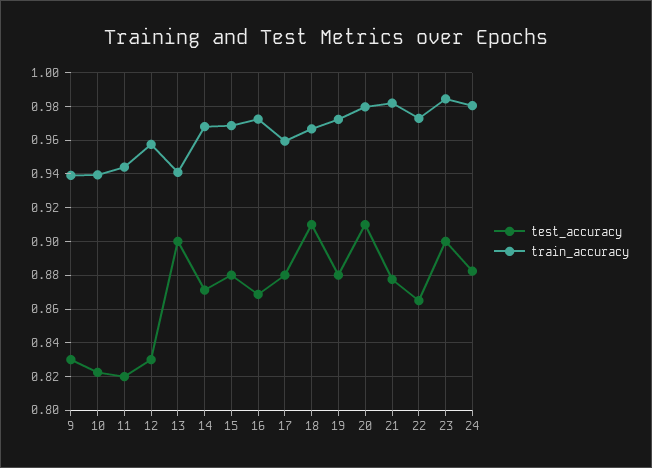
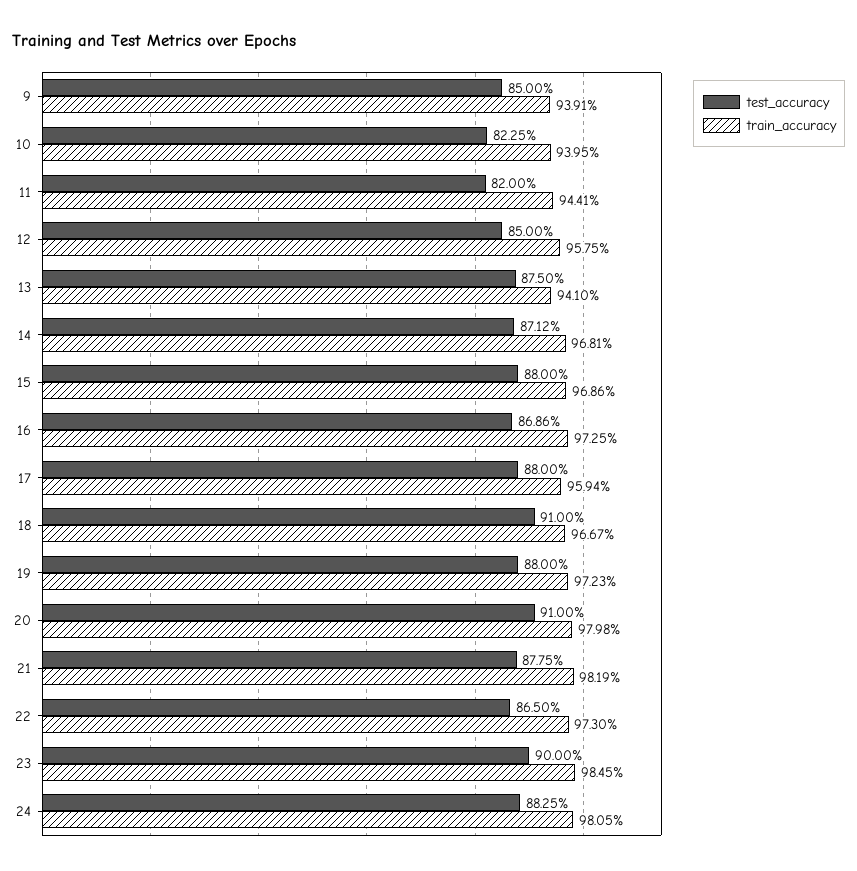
  {
    "test_accuracy": {
-     "9": 0.83,
+     "9": 0.85,
      "10": 0.8225,
      "11": 0.82,
-     "12": 0.83,
+     "12": 0.85,
-     "13": 0.9,
+     "13": 0.875,
      "14": 0.8712,
      "15": 0.88,
      "16": 0.8686,
      "17": 0.88,
      "18": 0.91,
      "19": 0.88,
      "20": 0.91,
      "21": 0.8775,
      "22": 0.865,
      "23": 0.9,
      "24": 0.8825
    },
    "train_accuracy": {
      "9": 0.9391,
      "10": 0.9395,
      "11": 0.9441,
      "12": 0.9575,
      "13": 0.941,
      "14": 0.9681,
      "15": 0.9686,
      "16": 0.9725,
      "17": 0.9594,
      "18": 0.9667,
      "19": 0.9723,
      "20": 0.9798,
      "21": 0.9819,
      "22": 0.973,
      "23": 0.9845,
      "24": 0.9805
    }
  }

